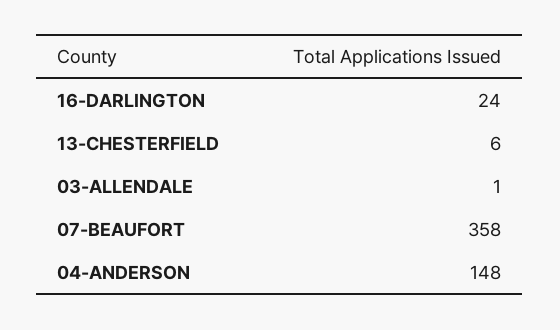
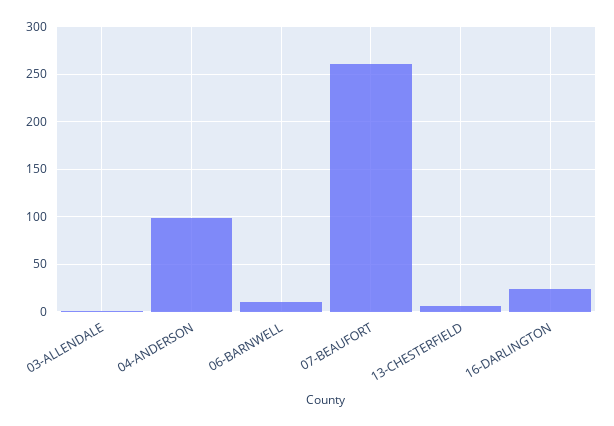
  {
    "16-DARLINGTON": 24,
    "13-CHESTERFIELD": 6,
    "03-ALLENDALE": 1,
-   "07-BEAUFORT": 358,
+   "07-BEAUFORT": 260,
-   "04-ANDERSON": 148
+   "04-ANDERSON": 100,
+   "06-BARNWELL": 10
  }

